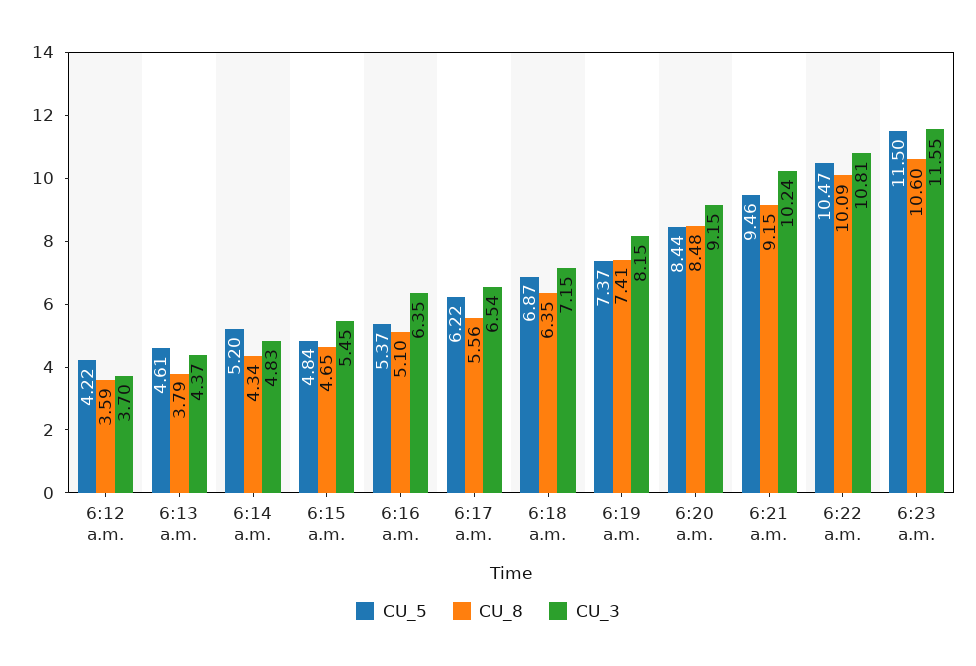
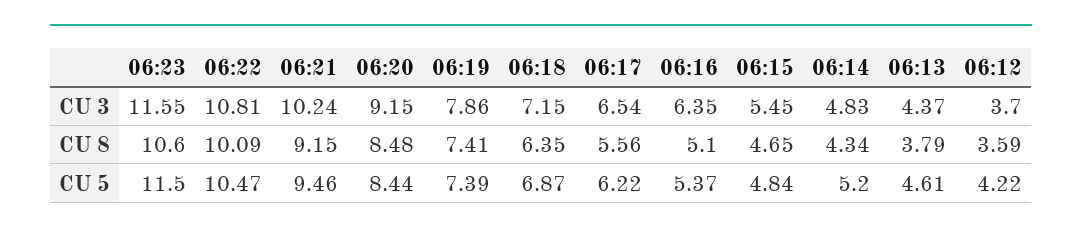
  {
    "CU_5": {
      "6:12 a.m.": 4.22,
      "6:13 a.m.": 4.61,
      "6:14 a.m.": 5.2,
      "6:15 a.m.": 4.84,
      "6:16 a.m.": 5.37,
      "6:17 a.m.": 6.22,
      "6:18 a.m.": 6.87,
-     "6:19 a.m.": 7.37,
+     "6:19 a.m.": 7.39,
      "6:20 a.m.": 8.44,
      "6:21 a.m.": 9.46,
      "6:22 a.m.": 10.47,
      "6:23 a.m.": 11.5
    },
    "CU_8": {
      "6:12 a.m.": 3.59,
      "6:13 a.m.": 3.79,
      "6:14 a.m.": 4.34,
      "6:15 a.m.": 4.65,
      "6:16 a.m.": 5.1,
      "6:17 a.m.": 5.56,
      "6:18 a.m.": 6.35,
      "6:19 a.m.": 7.41,
      "6:20 a.m.": 8.48,
      "6:21 a.m.": 9.15,
      "6:22 a.m.": 10.09,
      "6:23 a.m.": 10.6
    },
    "CU_3": {
      "6:12 a.m.": 3.7,
      "6:13 a.m.": 4.37,
      "6:14 a.m.": 4.83,
      "6:15 a.m.": 5.45,
      "6:16 a.m.": 6.35,
      "6:17 a.m.": 6.54,
      "6:18 a.m.": 7.15,
-     "6:19 a.m.": 8.15,
+     "6:19 a.m.": 7.86,
      "6:20 a.m.": 9.15,
      "6:21 a.m.": 10.24,
      "6:22 a.m.": 10.81,
      "6:23 a.m.": 11.55
    }
  }

